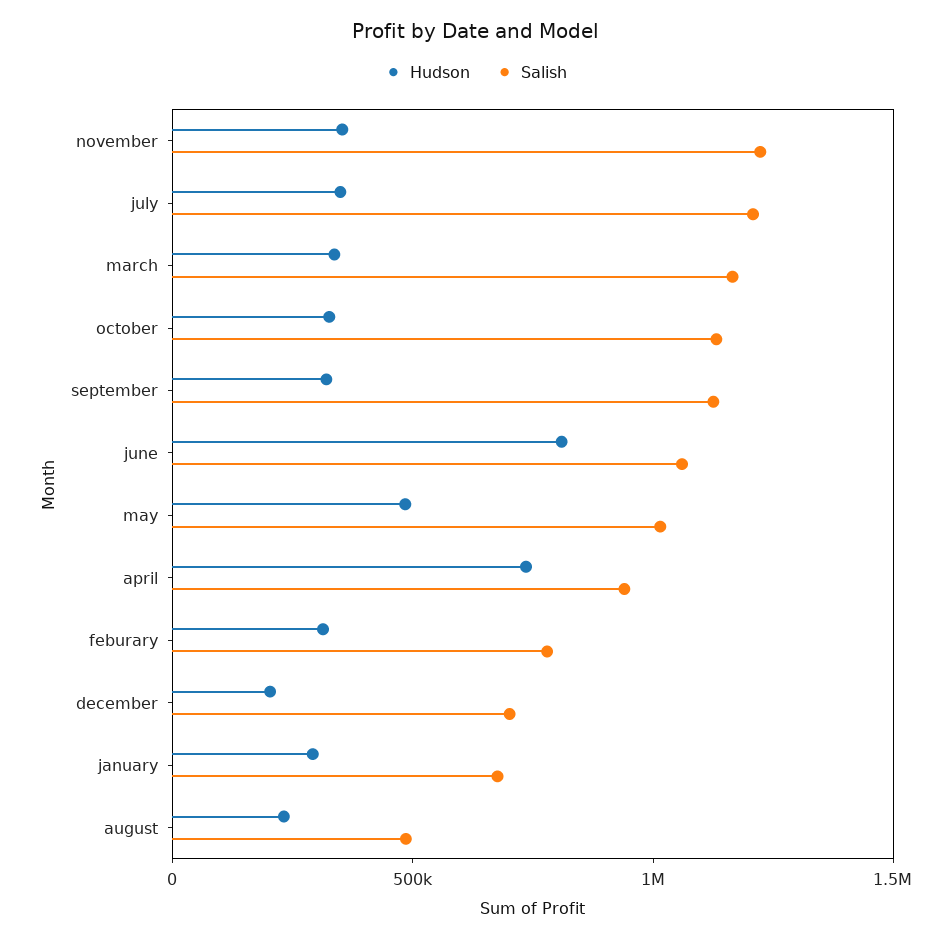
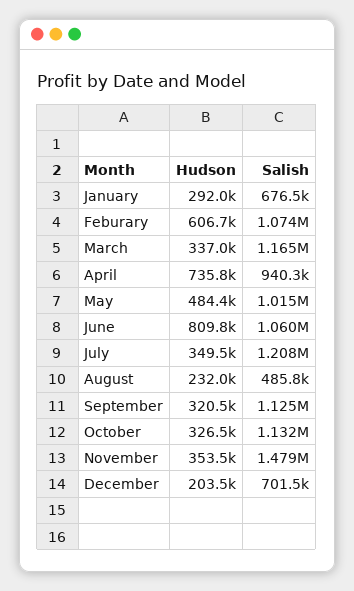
  {
    "Hudson": {
      "november": 353500,
      "july": 349500,
      "march": 337000,
      "october": 326500,
      "september": 320500,
      "june": 809800,
      "may": 484400,
      "april": 735800,
-     "feburary": 300000,
+     "feburary": 606700,
      "december": 203500,
      "january": 292000,
      "august": 232000
    },
    "Salish": {
-     "november": 1200000,
+     "november": 1479000,
      "july": 1208000,
      "march": 1165000,
      "october": 1132000,
      "september": 1125000,
      "june": 1060000,
      "may": 1015000,
      "april": 940300,
-     "feburary": 800000,
+     "feburary": 1074000,
      "december": 701500,
      "january": 676500,
      "august": 485800
    }
  }

